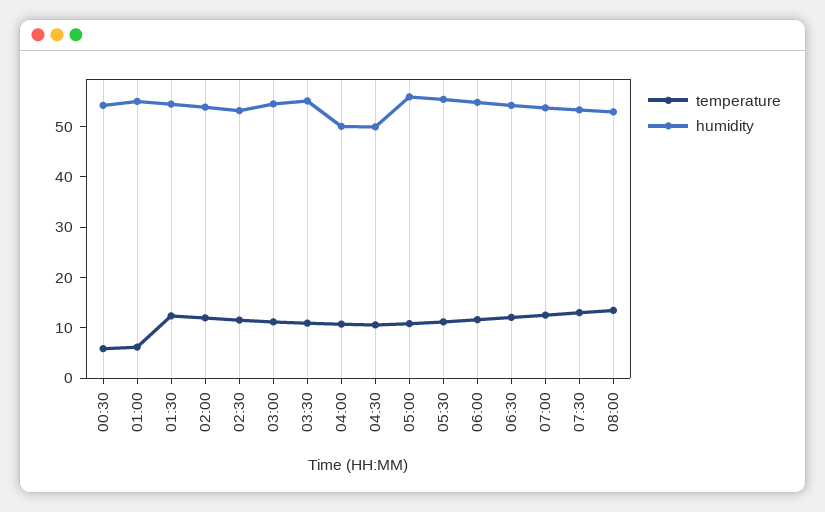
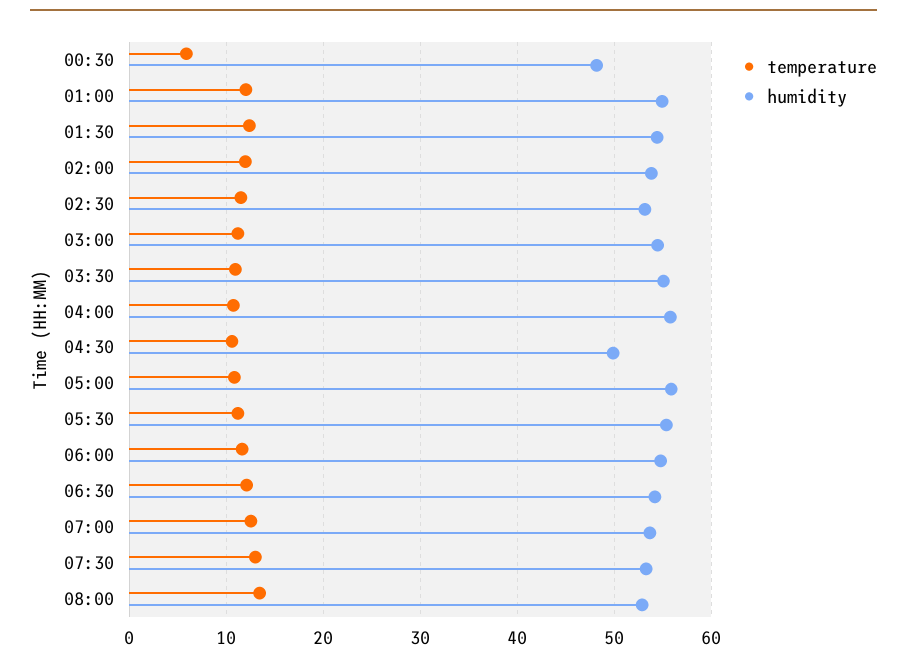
  {
    "temperature": {
      "00:30": 6,
-     "01:00": 6,
+     "01:00": 12,
      "01:30": 12,
      "02:00": 12,
      "02:30": 12,
      "03:00": 11,
      "03:30": 11,
      "04:00": 11,
      "04:30": 11,
      "05:00": 11,
      "05:30": 11,
      "06:00": 12,
      "06:30": 12,
      "07:00": 13,
      "07:30": 13,
      "08:00": 13
    },
    "humidity": {
-     "00:30": 54,
+     "00:30": 48,
      "01:00": 55,
      "01:30": 54,
      "02:00": 54,
      "02:30": 53,
      "03:00": 55,
      "03:30": 55,
-     "04:00": 50,
+     "04:00": 56,
      "04:30": 50,
      "05:00": 56,
      "05:30": 55,
      "06:00": 55,
      "06:30": 54,
      "07:00": 54,
      "07:30": 53,
      "08:00": 53
    }
  }

